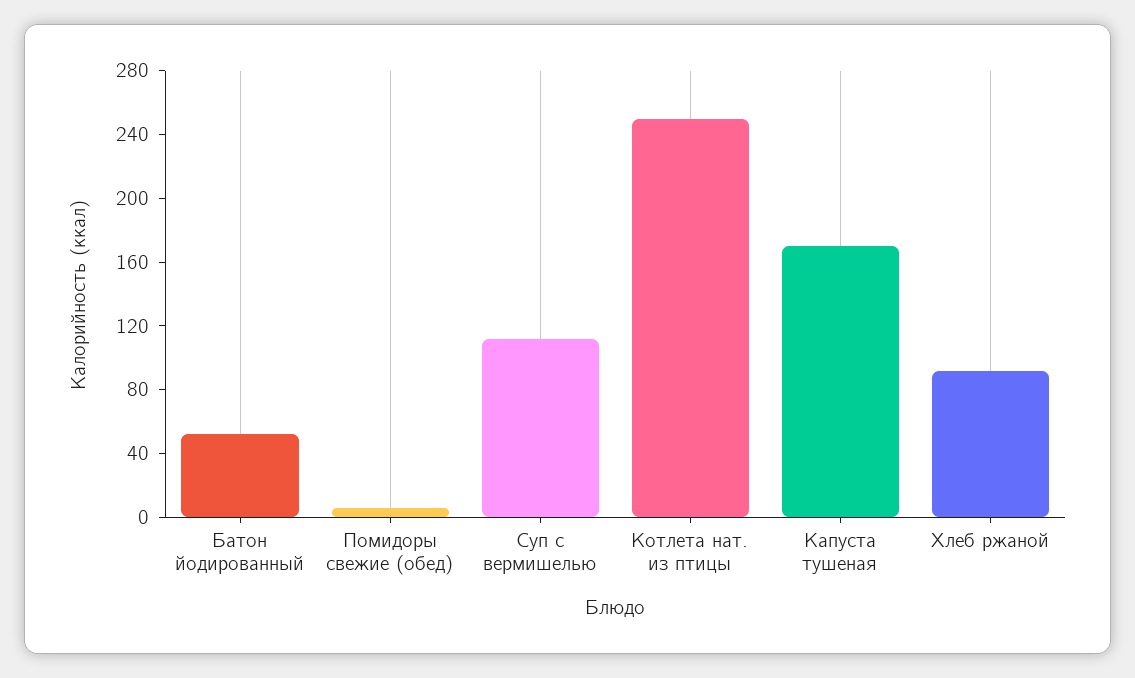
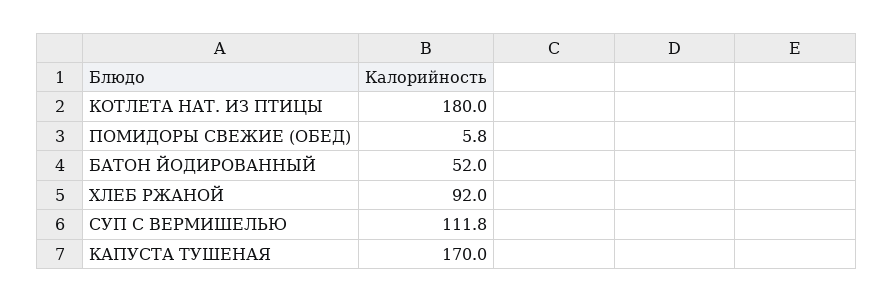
  {
    "Батон йодированный": 52,
    "Помидоры свежие (обед)": 5.8,
    "Суп с вермишелью": 111.8,
-   "Котлета нат. из птицы": 250,
+   "Котлета нат. из птицы": 180,
    "Капуста тушеная": 170,
    "Хлеб ржаной": 92
  }

